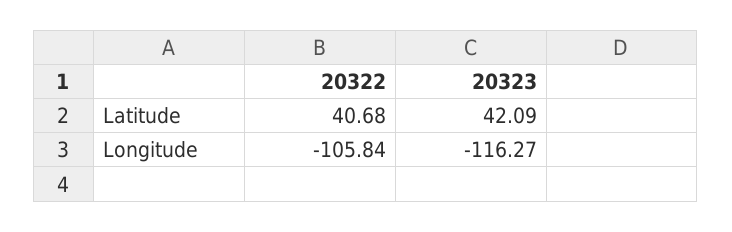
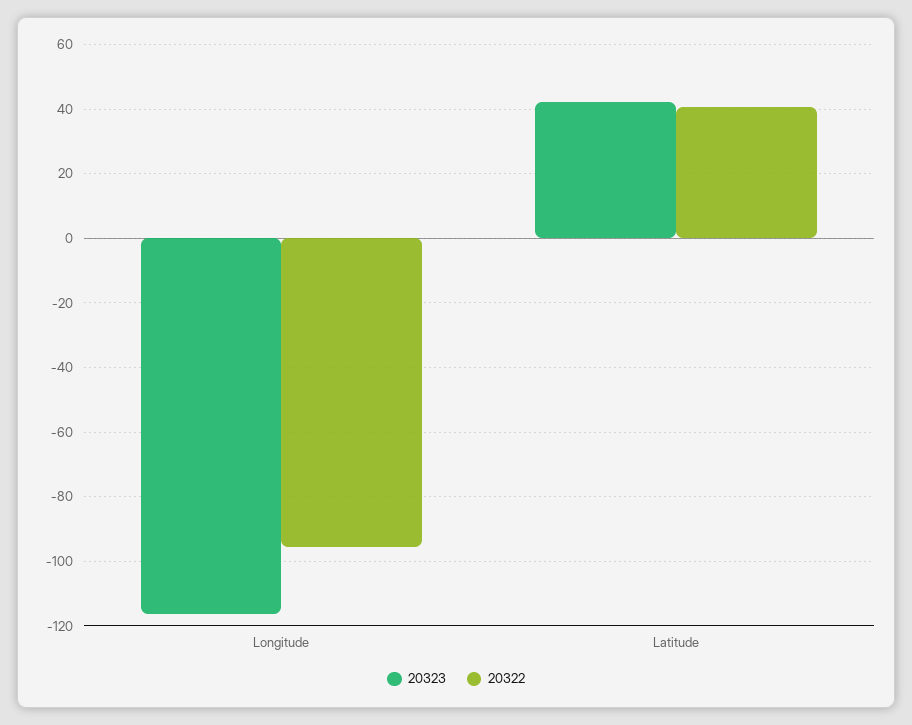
  {
    "20322": {
      "Latitude": 40.68,
-     "Longitude": -105.84
+     "Longitude": -96
    },
    "20323": {
      "Latitude": 42.09,
      "Longitude": -116.27
    }
  }

